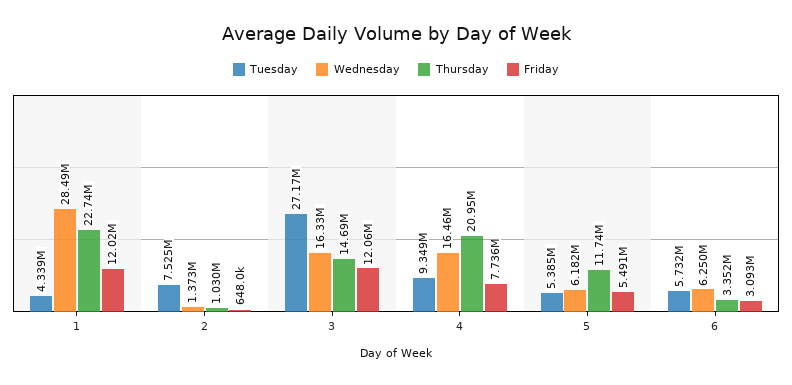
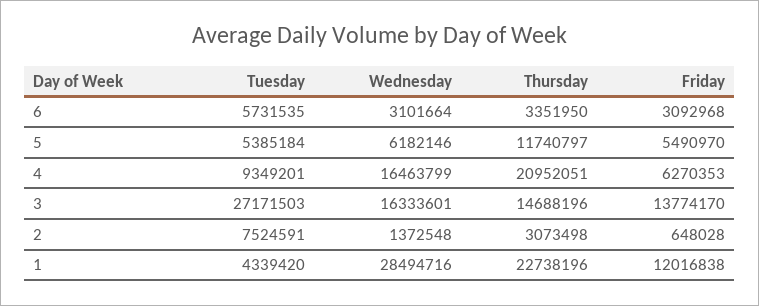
  {
    "Tuesday": {
      "1": 4339420,
      "2": 7524591,
      "3": 27171503,
      "4": 9349201,
      "5": 5385184,
      "6": 5731535
    },
    "Wednesday": {
      "1": 28494716,
      "2": 1372548,
      "3": 16333601,
      "4": 16463799,
      "5": 6182146,
-     "6": 6250000
+     "6": 3101664
    },
    "Thursday": {
      "1": 22738196,
-     "2": 1030000,
+     "2": 3073498,
      "3": 14688196,
      "4": 20952051,
      "5": 11740797,
      "6": 3351950
    },
    "Friday": {
      "1": 12016838,
      "2": 648028,
-     "3": 12060000,
+     "3": 13774170,
-     "4": 7736000,
+     "4": 6270353,
      "5": 5490970,
      "6": 3092968
    }
  }

